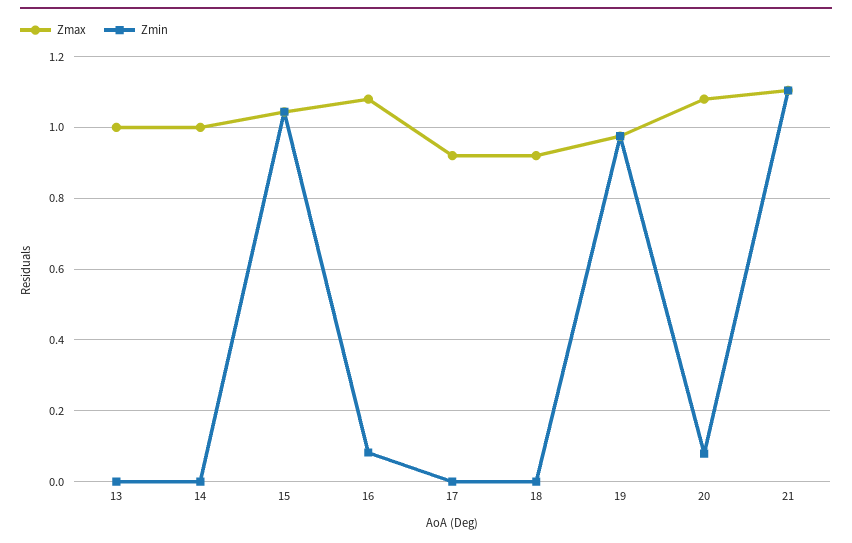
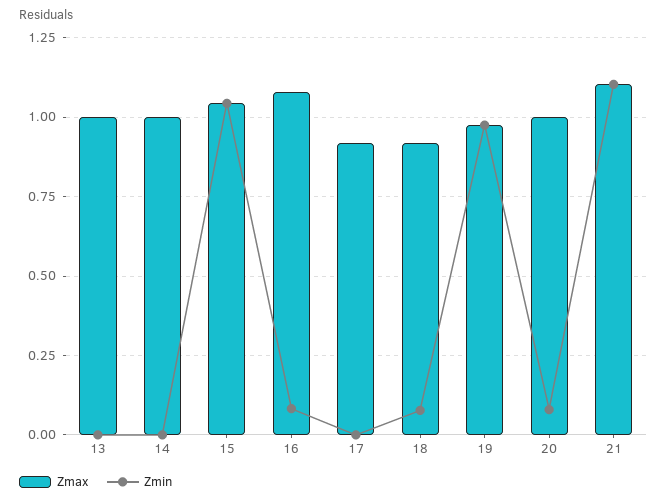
  {
    "Zmax": {
      "13": 1,
      "14": 1,
      "15": 1.04,
      "16": 1.08,
      "17": 0.92,
      "18": 0.92,
      "19": 0.98,
-     "20": 1.08,
+     "20": 1,
      "21": 1.1
    },
    "Zmin": {
      "13": 0,
      "14": 0,
      "15": 1.04,
      "16": 0.08,
      "17": 0,
-     "18": 0,
+     "18": 0.075,
      "19": 0.98,
      "20": 0.08,
      "21": 1.1
    }
  }

